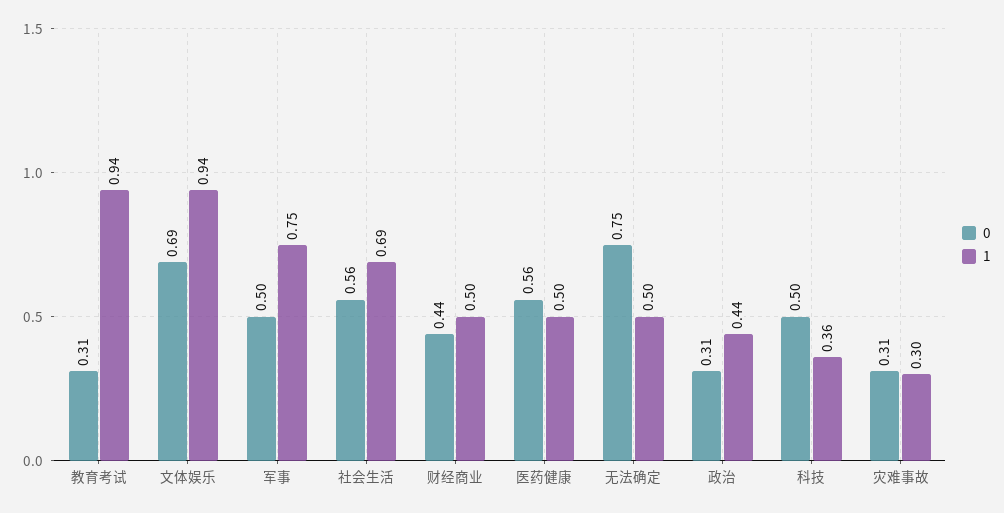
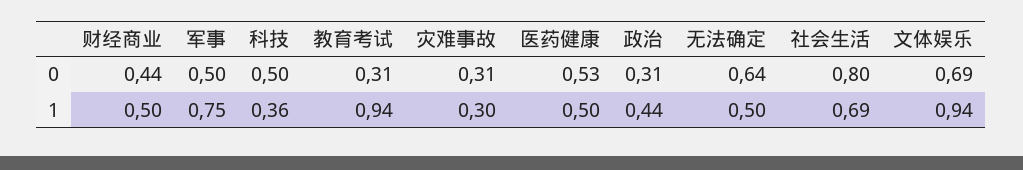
  {
    "0": {
      "教育考试": 0.31,
      "文体娱乐": 0.69,
      "军事": 0.5,
-     "社会生活": 0.56,
+     "社会生活": 0.8,
      "财经商业": 0.44,
-     "医药健康": 0.56,
+     "医药健康": 0.53,
-     "无法确定": 0.75,
+     "无法确定": 0.64,
      "政治": 0.31,
      "科技": 0.5,
      "灾难事故": 0.31
    },
    "1": {
      "教育考试": 0.94,
      "文体娱乐": 0.94,
      "军事": 0.75,
      "社会生活": 0.69,
      "财经商业": 0.5,
      "医药健康": 0.5,
      "无法确定": 0.5,
      "政治": 0.44,
      "科技": 0.36,
      "灾难事故": 0.3
    }
  }

